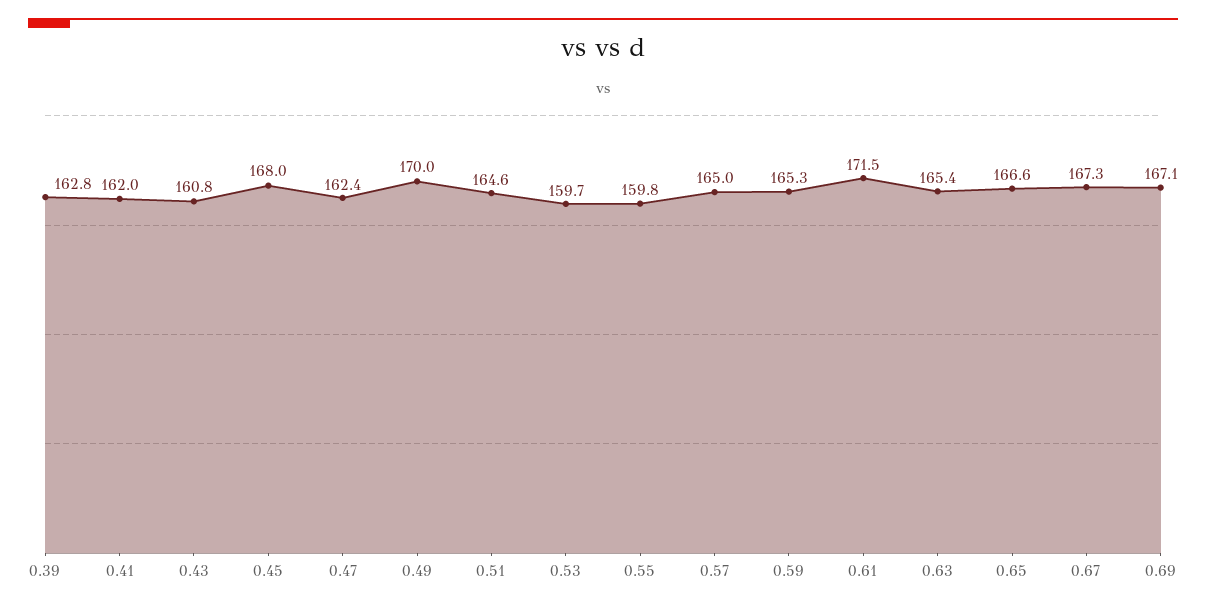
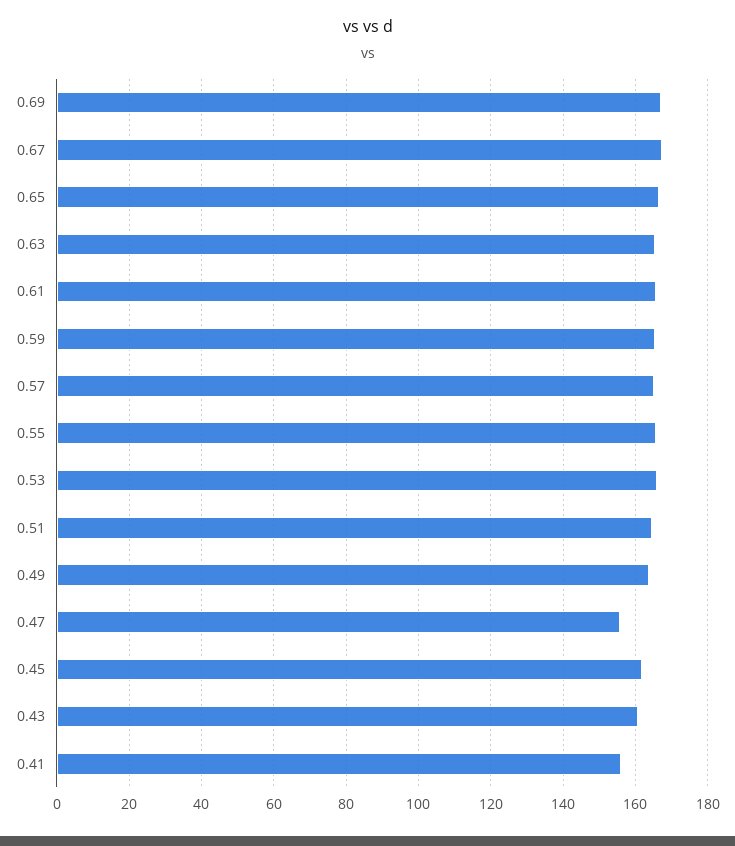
  {
-   "0.39": 162.8,
-   "0.41": 162,
+   "0.41": 156,
    "0.43": 160.8,
-   "0.45": 168,
+   "0.45": 162,
-   "0.47": 162.4,
+   "0.47": 156,
-   "0.49": 170,
+   "0.49": 164,
    "0.51": 164.6,
-   "0.53": 159.7,
+   "0.53": 166,
-   "0.55": 159.8,
+   "0.55": 166,
    "0.57": 165,
    "0.59": 165.3,
-   "0.61": 171.5,
+   "0.61": 166,
    "0.63": 165.4,
    "0.65": 166.6,
    "0.67": 167.3,
    "0.69": 167.1
  }

